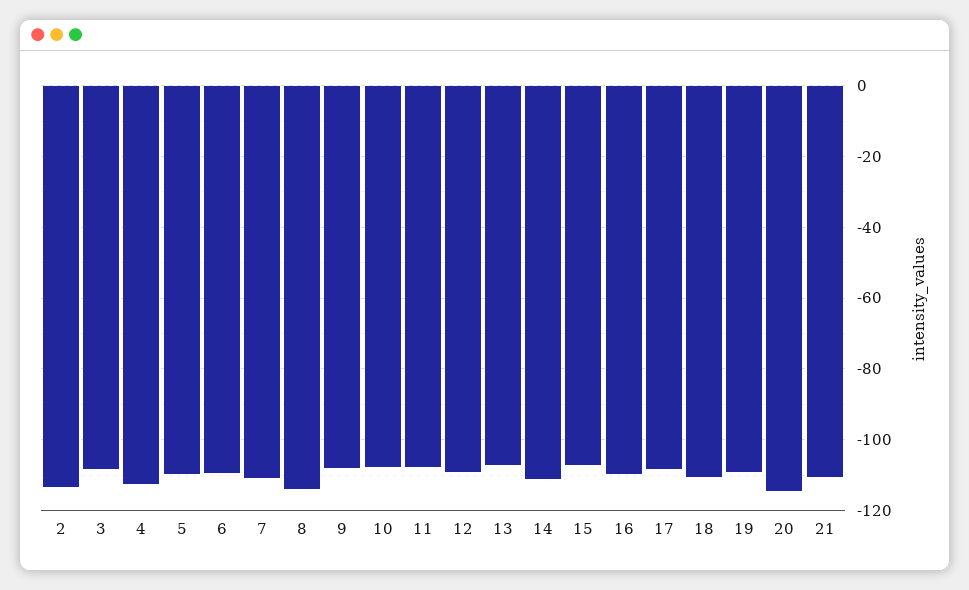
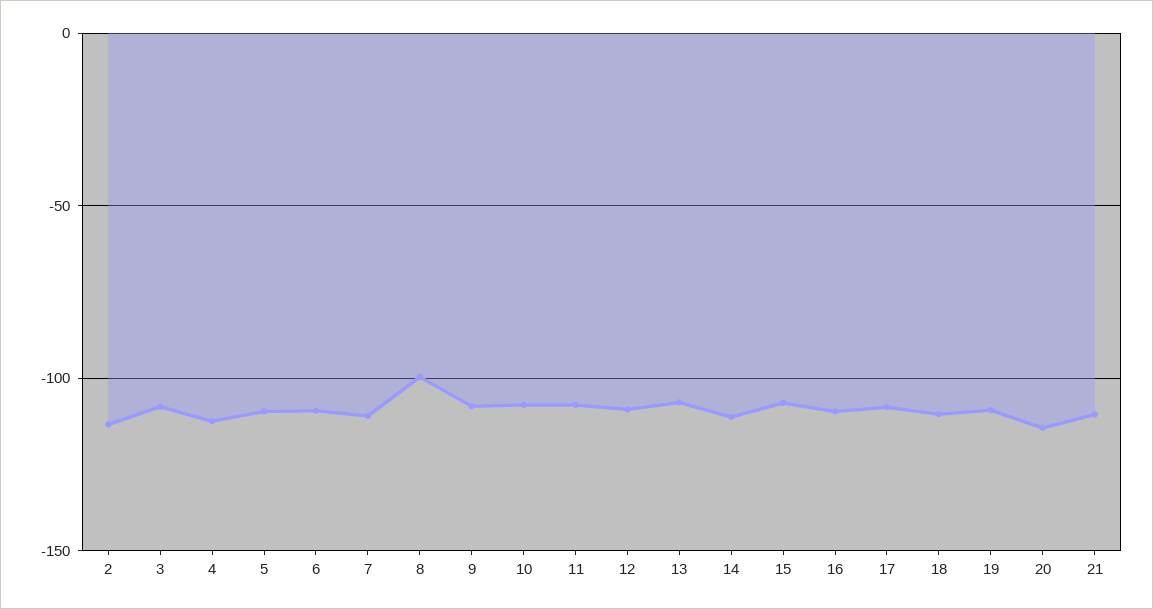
  {
    "2": -114,
    "3": -108,
    "4": -112,
    "5": -110,
    "6": -110,
    "7": -110,
-   "8": -114,
+   "8": -100,
    "9": -108,
    "10": -108,
    "11": -108,
    "12": -110,
    "13": -108,
    "14": -112,
    "15": -108,
    "16": -110,
    "17": -108,
    "18": -110,
    "19": -110,
    "20": -114,
    "21": -110
  }

